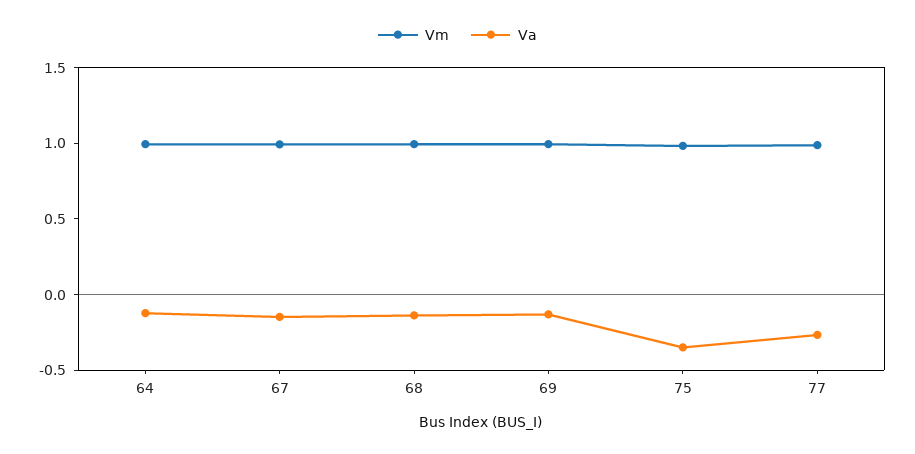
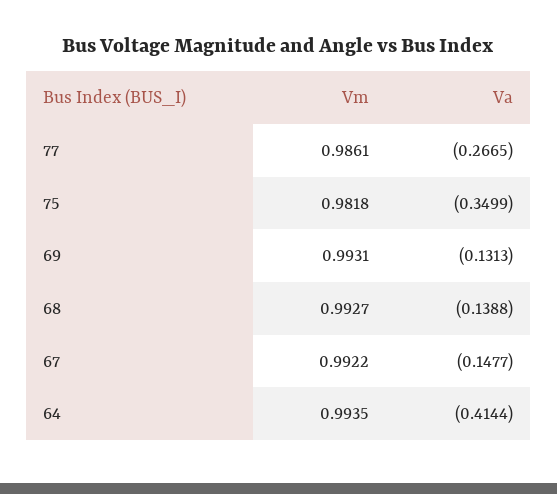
  {
    "Vm": {
      "64": 0.9935,
      "67": 0.9922,
      "68": 0.9927,
      "69": 0.9931,
      "75": 0.9818,
      "77": 0.9861
    },
    "Va": {
-     "64": -0.1,
+     "64": -0.4144,
      "67": -0.1477,
      "68": -0.1388,
      "69": -0.1313,
      "75": -0.3499,
      "77": -0.2665
    }
  }

